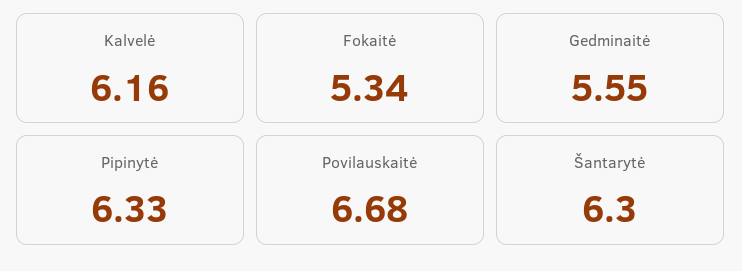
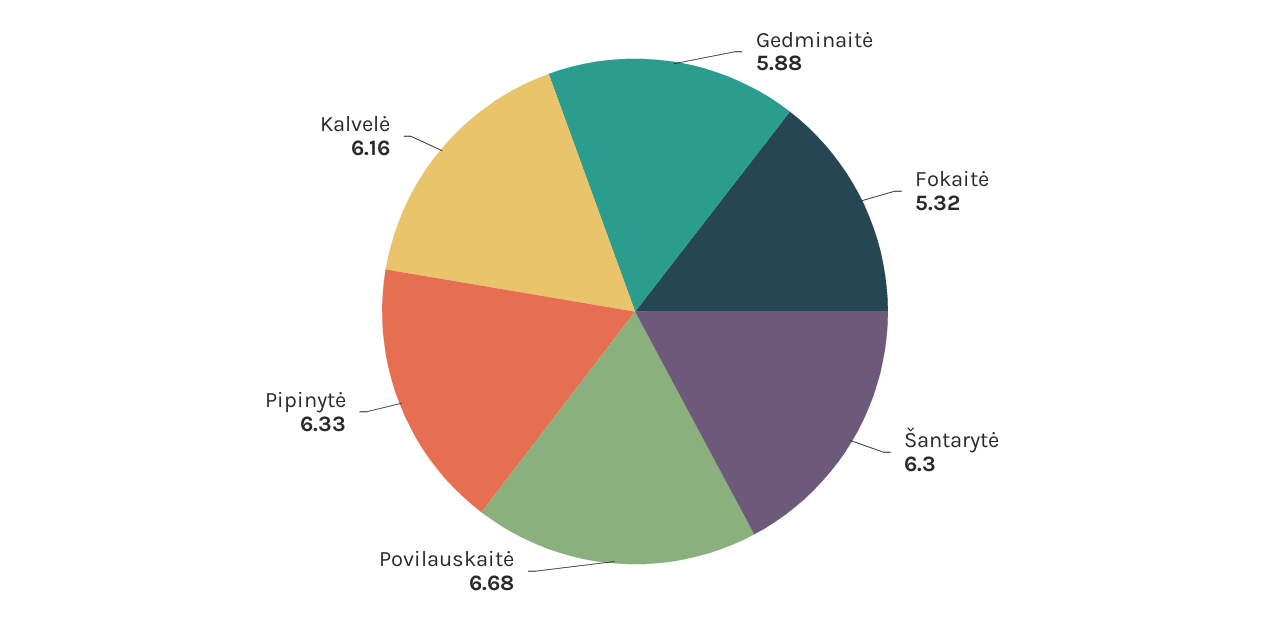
  {
    "Kalvelė": 6.16,
-   "Fokaitė": 5.34,
+   "Fokaitė": 5.32,
-   "Gedminaitė": 5.55,
+   "Gedminaitė": 5.88,
    "Pipinytė": 6.33,
    "Povilauskaitė": 6.68,
    "Šantarytė": 6.3
  }

